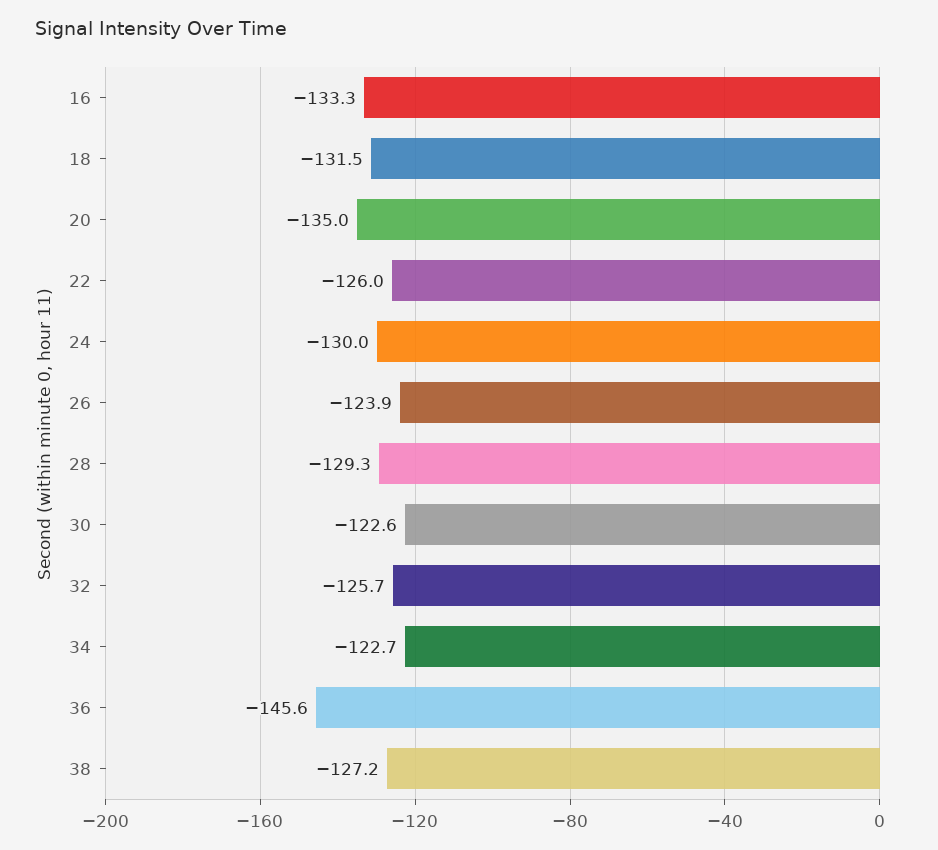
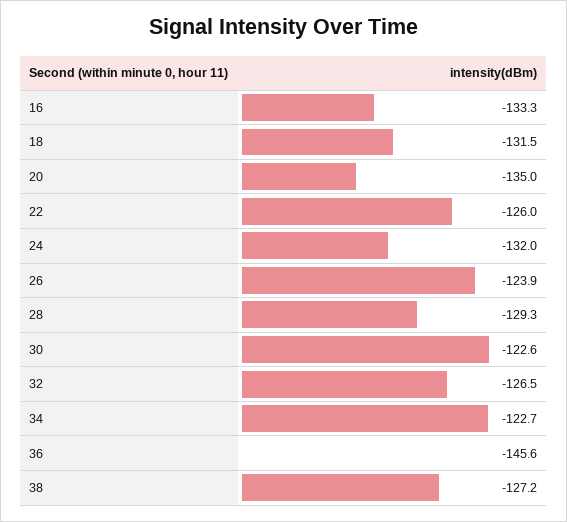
  {
    "16": -133.3,
    "18": -131.5,
    "20": -135,
    "22": -126,
-   "24": -130,
+   "24": -132,
    "26": -123.9,
    "28": -129.3,
    "30": -122.6,
-   "32": -125.7,
+   "32": -126.5,
    "34": -122.7,
    "36": -145.6,
    "38": -127.2
  }

